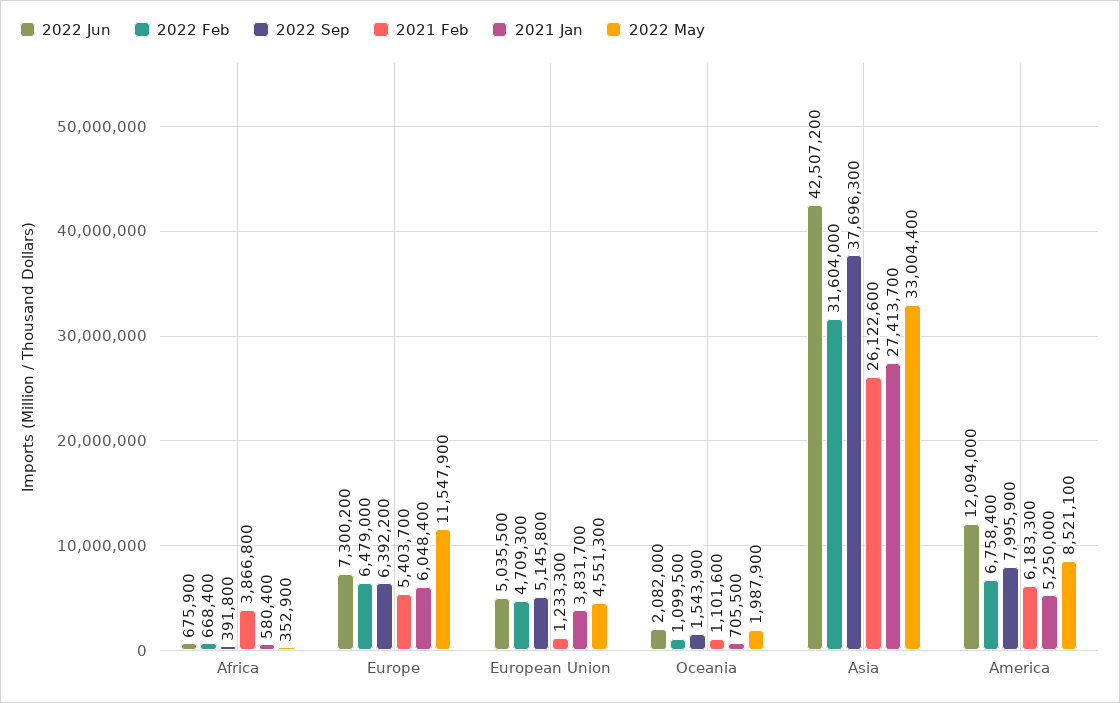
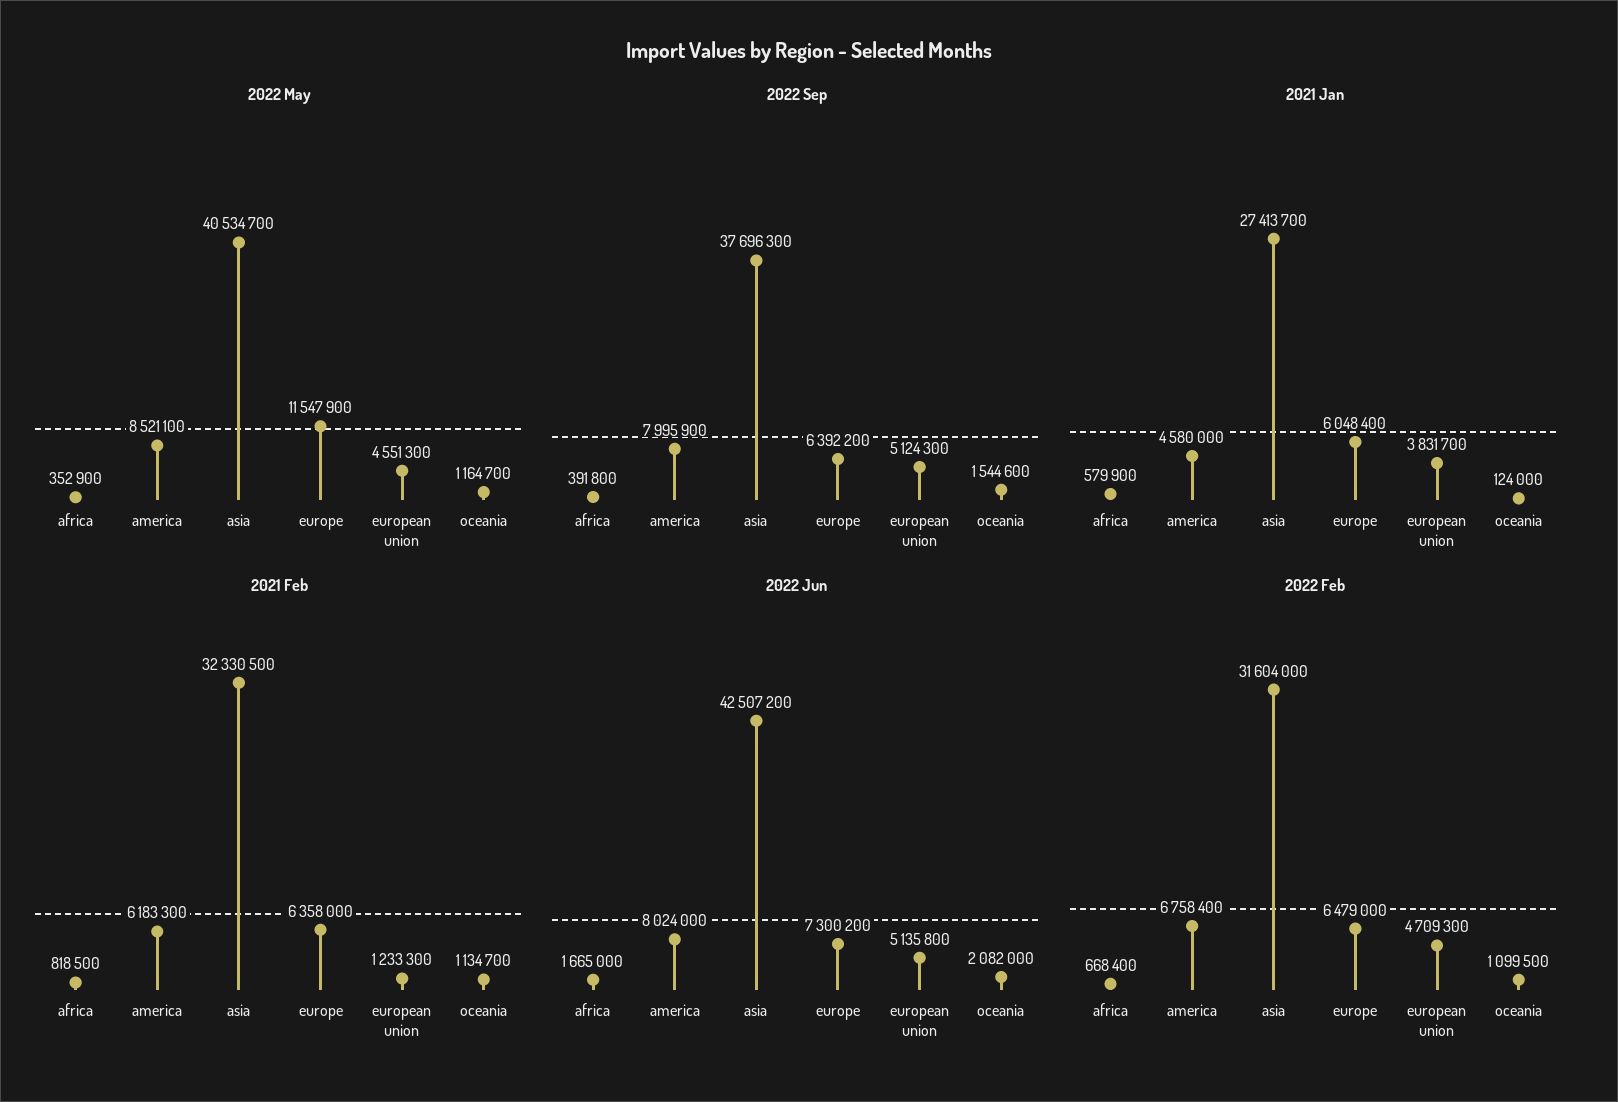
  {
    "2022 Jun": {
-     "Africa": 675900,
+     "Africa": 1665000,
      "Europe": 7300200,
-     "European Union": 5035500,
+     "European Union": 5135800,
      "Oceania": 2082000,
      "Asia": 42507200,
-     "America": 12094000
+     "America": 8024000
    },
    "2022 Feb": {
      "Africa": 668400,
      "Europe": 6479000,
      "European Union": 4709300,
      "Oceania": 1099500,
      "Asia": 31604000,
      "America": 6758400
    },
    "2022 Sep": {
      "Africa": 391800,
      "Europe": 6392200,
-     "European Union": 5145800,
+     "European Union": 5124300,
-     "Oceania": 1543900,
+     "Oceania": 1544600,
      "Asia": 37696300,
      "America": 7995900
    },
    "2021 Feb": {
-     "Africa": 3866800,
+     "Africa": 818500,
-     "Europe": 5403700,
+     "Europe": 6358000,
      "European Union": 1233300,
-     "Oceania": 1101600,
+     "Oceania": 1134700,
-     "Asia": 26122600,
+     "Asia": 32330500,
      "America": 6183300
    },
    "2021 Jan": {
-     "Africa": 580400,
+     "Africa": 579900,
      "Europe": 6048400,
      "European Union": 3831700,
-     "Oceania": 705500,
+     "Oceania": 124000,
      "Asia": 27413700,
-     "America": 5250000
+     "America": 4580000
    },
    "2022 May": {
      "Africa": 352900,
      "Europe": 11547900,
      "European Union": 4551300,
-     "Oceania": 1987900,
+     "Oceania": 1164700,
-     "Asia": 33004400,
+     "Asia": 40534700,
      "America": 8521100
    }
  }

